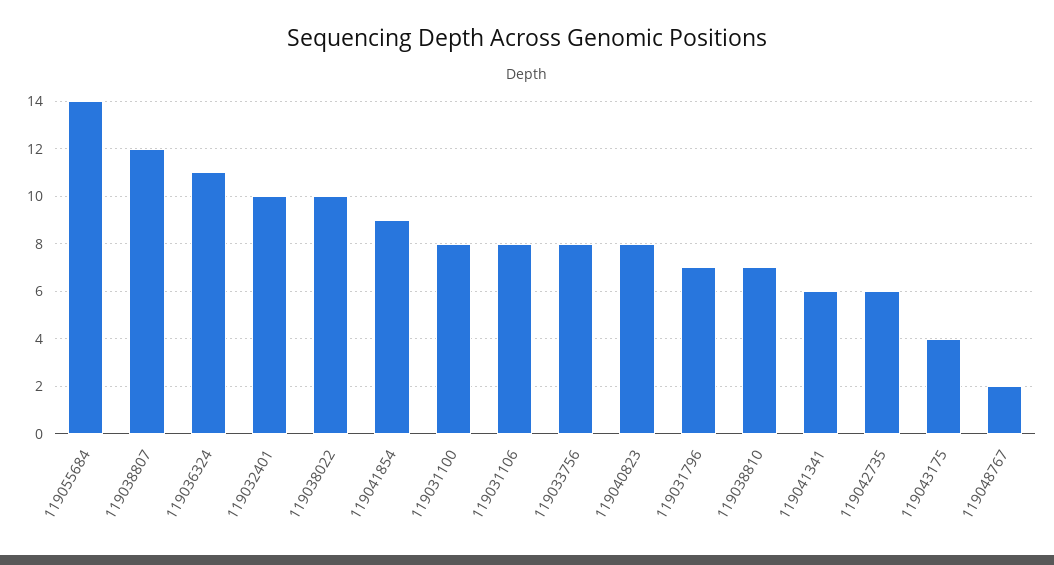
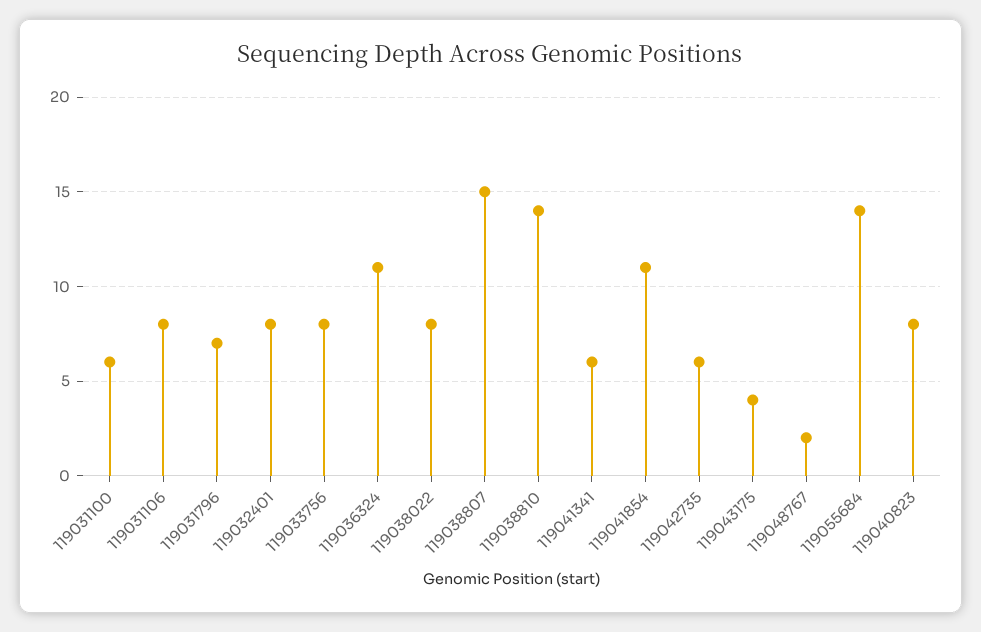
  {
    "119055684": 14,
-   "119038807": 12,
+   "119038807": 15,
    "119036324": 11,
-   "119032401": 10,
+   "119032401": 8,
-   "119038022": 10,
+   "119038022": 8,
-   "119041854": 9,
+   "119041854": 11,
-   "119031100": 8,
+   "119031100": 6,
    "119031106": 8,
    "119033756": 8,
    "119040823": 8,
    "119031796": 7,
-   "119038810": 7,
+   "119038810": 14,
    "119041341": 6,
    "119042735": 6,
    "119043175": 4,
    "119048767": 2
  }

